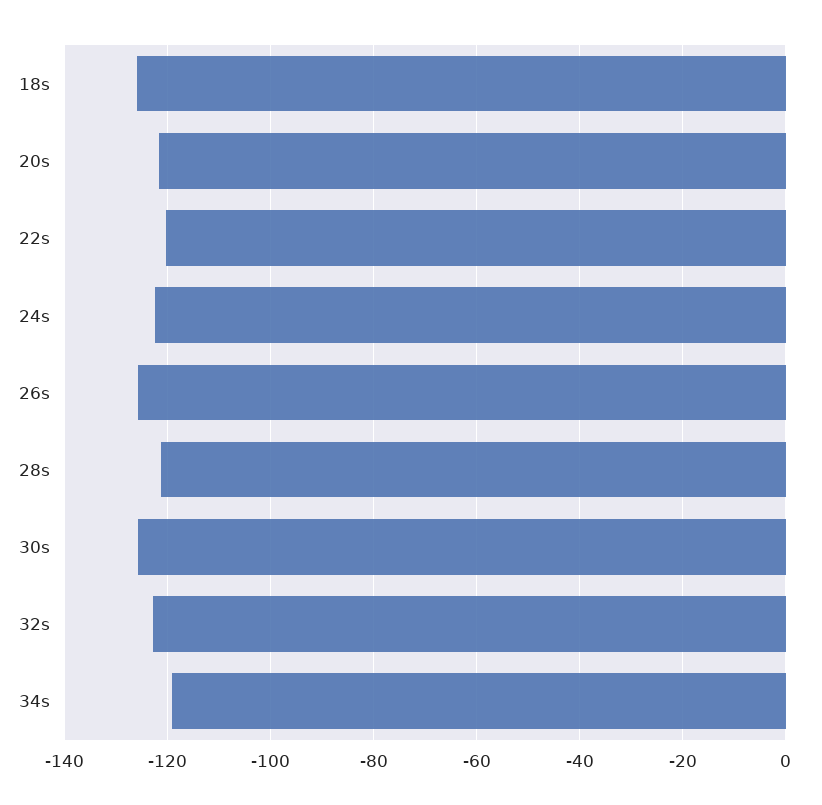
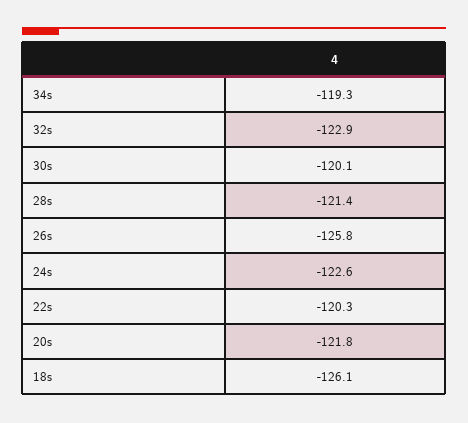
  {
    "18s": -126.1,
    "20s": -121.8,
    "22s": -120.3,
    "24s": -122.6,
    "26s": -125.8,
    "28s": -121.4,
-   "30s": -126,
+   "30s": -120.1,
    "32s": -122.9,
    "34s": -119.3
  }

